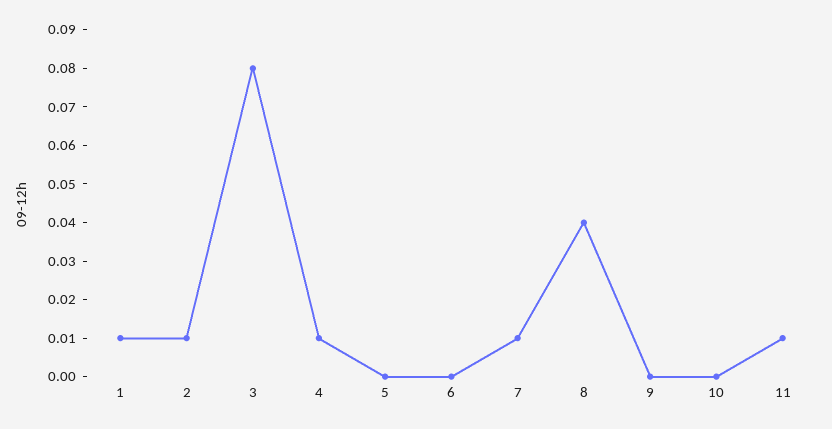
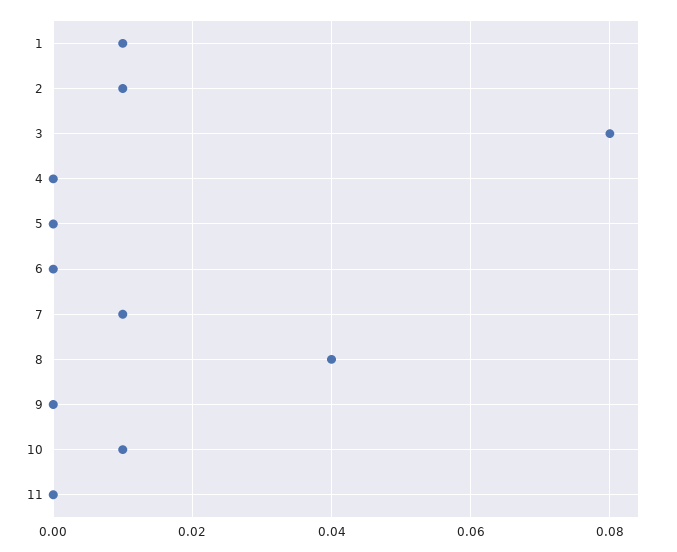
  {
    "1": 0.01,
    "2": 0.01,
    "3": 0.08,
-   "4": 0.01,
+   "4": 0,
    "5": 0,
    "6": 0,
    "7": 0.01,
    "8": 0.04,
    "9": 0,
-   "10": 0,
+   "10": 0.01,
-   "11": 0.01
+   "11": 0
  }

